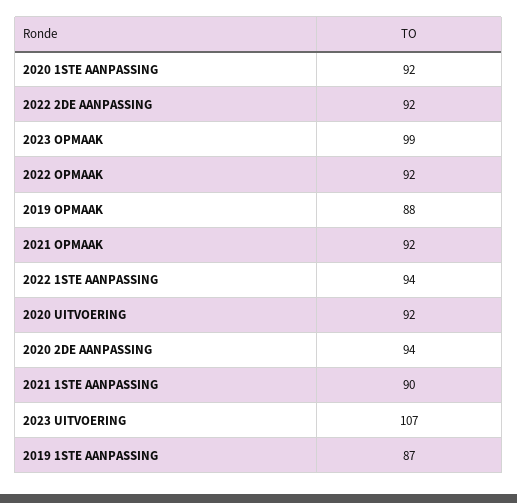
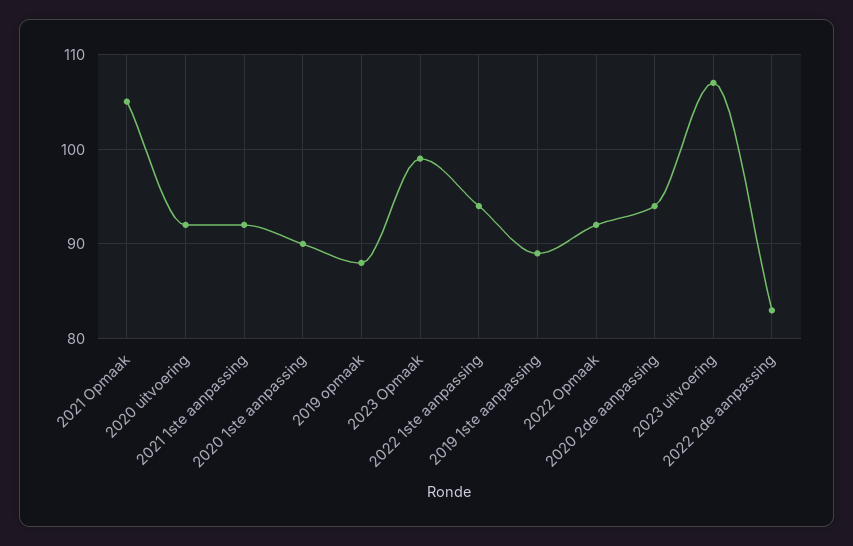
  {
-   "2020 1STE AANPASSING": 92,
+   "2020 1STE AANPASSING": 90,
-   "2022 2DE AANPASSING": 92,
+   "2022 2DE AANPASSING": 83,
    "2023 OPMAAK": 99,
    "2022 OPMAAK": 92,
    "2019 OPMAAK": 88,
-   "2021 OPMAAK": 92,
+   "2021 OPMAAK": 105,
    "2022 1STE AANPASSING": 94,
    "2020 UITVOERING": 92,
    "2020 2DE AANPASSING": 94,
-   "2021 1STE AANPASSING": 90,
+   "2021 1STE AANPASSING": 92,
    "2023 UITVOERING": 107,
-   "2019 1STE AANPASSING": 87
+   "2019 1STE AANPASSING": 89
  }

